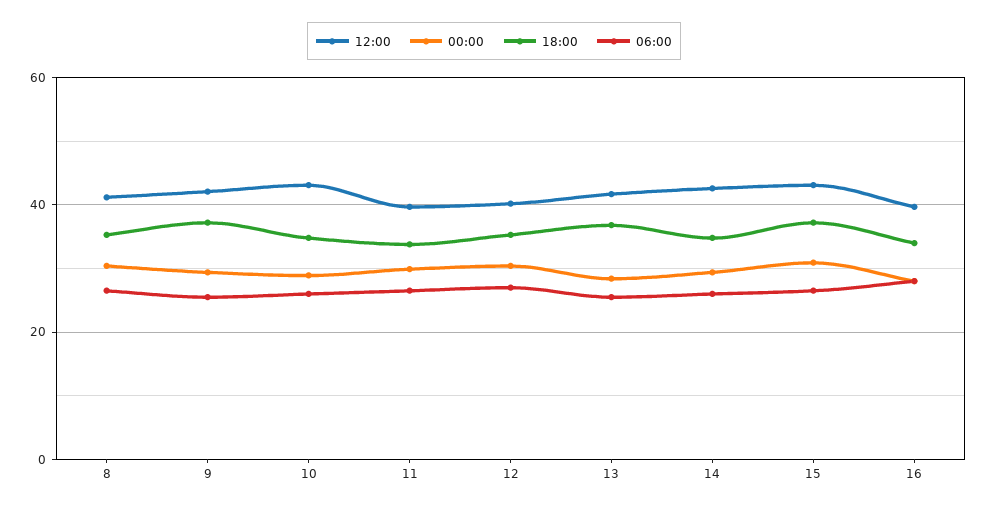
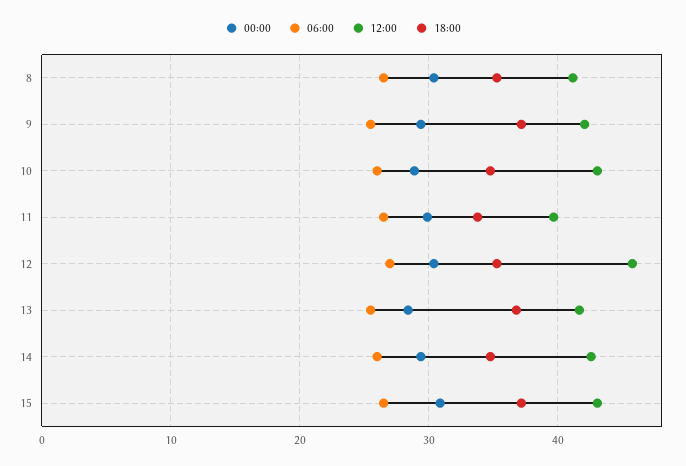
  {
    "12:00": {
      "8": 41,
      "9": 42,
      "10": 43,
      "11": 40,
-     "12": 40,
+     "12": 46,
      "13": 42,
      "14": 43,
-     "15": 43,
+     "15": 43
-     "16": 40
    },
    "00:00": {
      "8": 30,
      "9": 29,
      "10": 29,
      "11": 30,
      "12": 30,
      "13": 28,
      "14": 29,
-     "15": 31,
+     "15": 31
-     "16": 28
    },
    "18:00": {
      "8": 35,
      "9": 37,
      "10": 35,
      "11": 34,
      "12": 35,
      "13": 37,
      "14": 35,
-     "15": 37,
+     "15": 37
-     "16": 34
    },
    "06:00": {
      "8": 27,
      "9": 26,
      "10": 26,
      "11": 27,
      "12": 27,
      "13": 26,
      "14": 26,
-     "15": 27,
+     "15": 27
-     "16": 28
    }
  }

